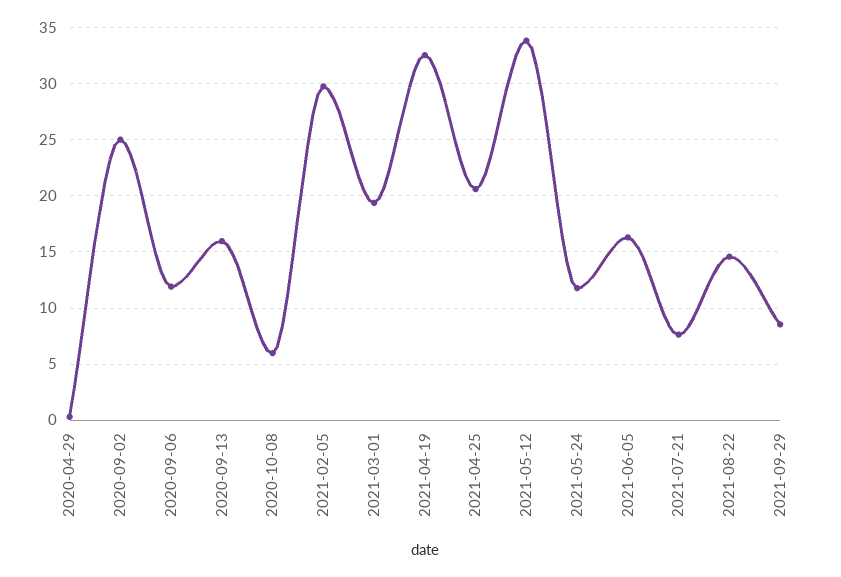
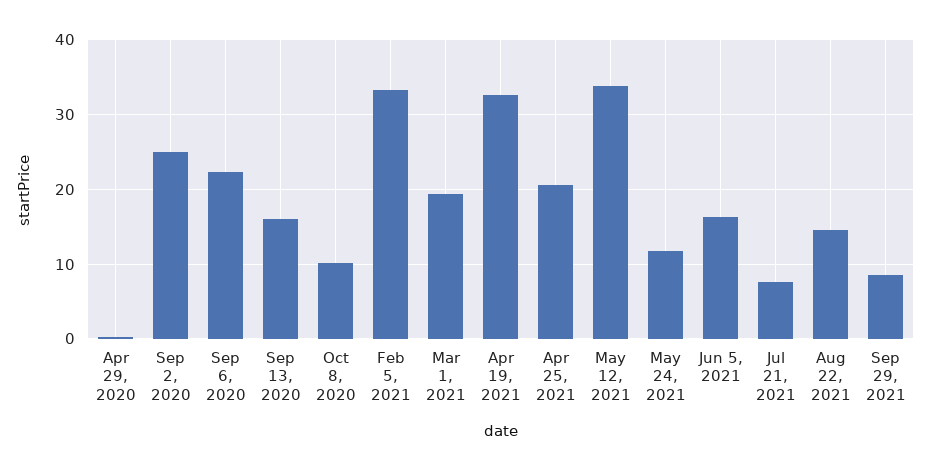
  {
    "2020-04-29": 0,
    "2020-09-02": 25,
-   "2020-09-06": 12,
+   "2020-09-06": 22,
    "2020-09-13": 16,
-   "2020-10-08": 6,
+   "2020-10-08": 10,
-   "2021-02-05": 30,
+   "2021-02-05": 33,
    "2021-03-01": 19,
    "2021-04-19": 33,
    "2021-04-25": 21,
    "2021-05-12": 34,
    "2021-05-24": 12,
    "2021-06-05": 16,
    "2021-07-21": 8,
    "2021-08-22": 15,
    "2021-09-29": 9
  }

